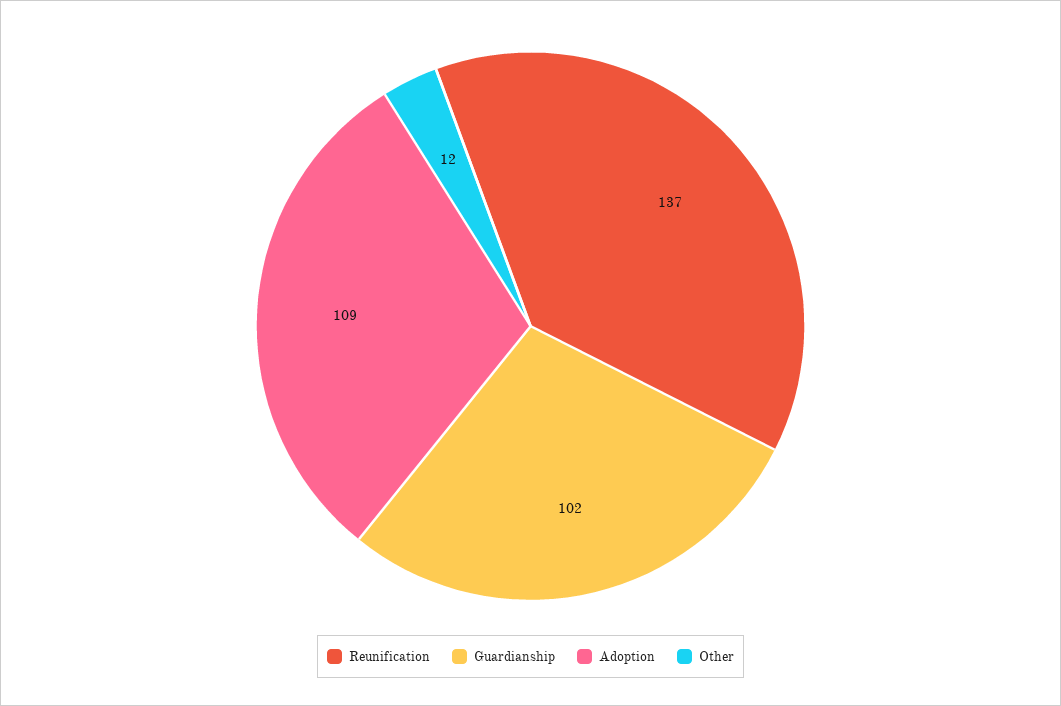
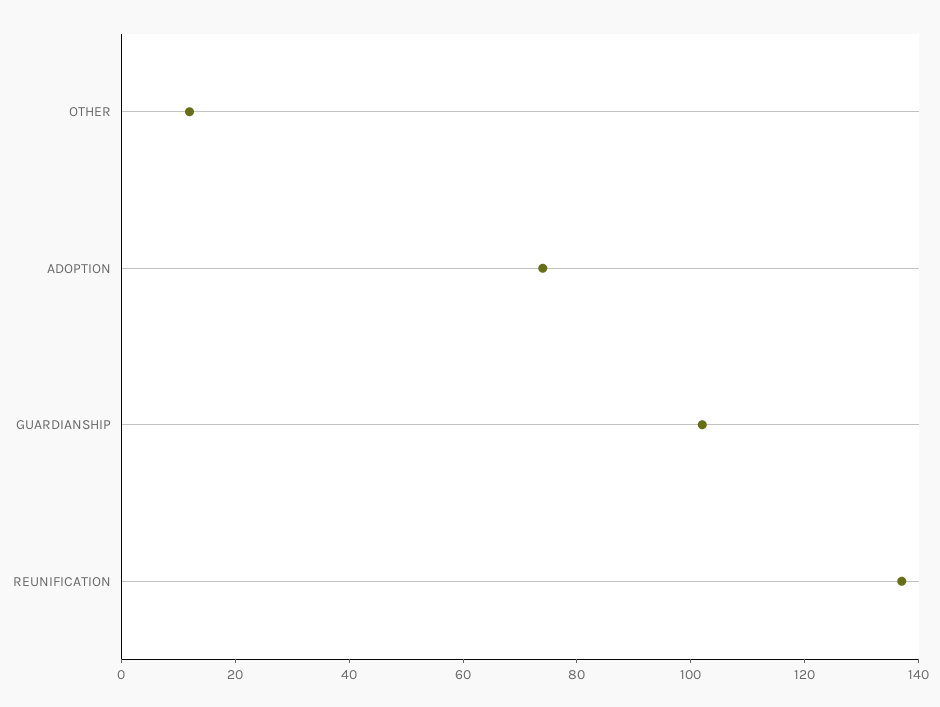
  {
    "Reunification": 137,
    "Guardianship": 102,
-   "Adoption": 109,
+   "Adoption": 75,
    "Other": 12
  }

